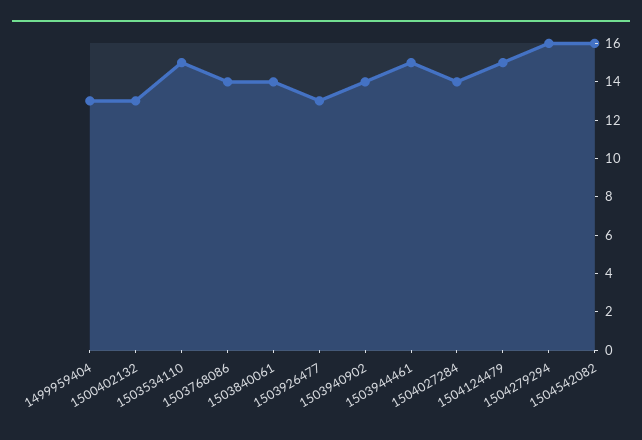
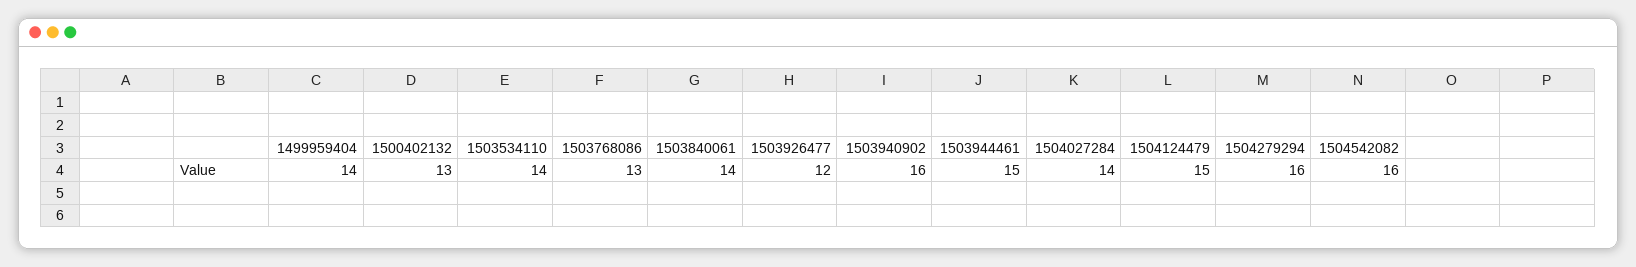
  {
-   "1499959404": 13,
+   "1499959404": 14,
    "1500402132": 13,
-   "1503534110": 15,
+   "1503534110": 14,
-   "1503768086": 14,
+   "1503768086": 13,
    "1503840061": 14,
-   "1503926477": 13,
+   "1503926477": 12,
-   "1503940902": 14,
+   "1503940902": 16,
    "1503944461": 15,
    "1504027284": 14,
    "1504124479": 15,
    "1504279294": 16,
    "1504542082": 16
  }

